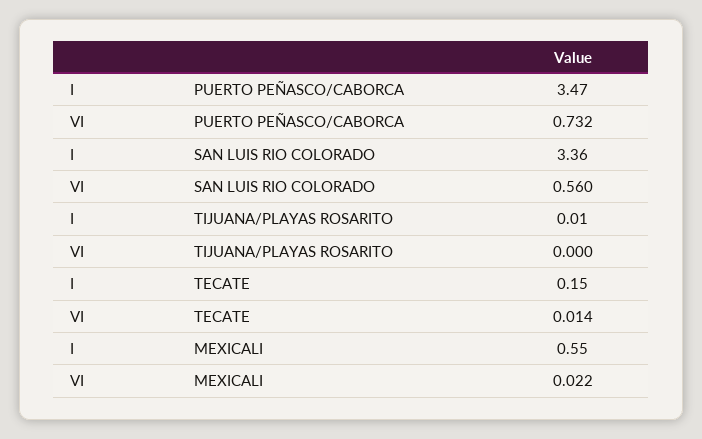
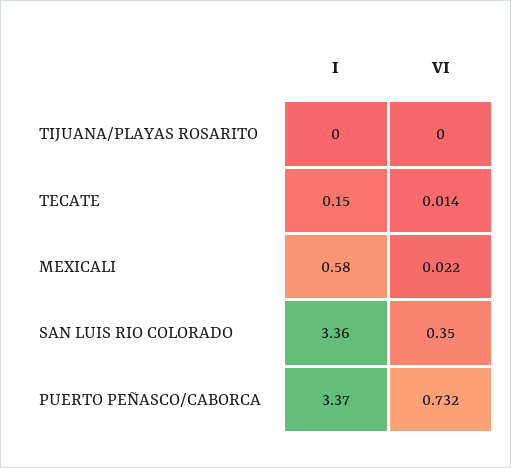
  {
    "I": {
-     "PUERTO PEÑASCO/CABORCA": 3.47,
+     "PUERTO PEÑASCO/CABORCA": 3.37,
      "SAN LUIS RIO COLORADO": 3.36,
-     "TIJUANA/PLAYAS ROSARITO": 0.01,
+     "TIJUANA/PLAYAS ROSARITO": 0,
      "TECATE": 0.15,
-     "MEXICALI": 0.55
+     "MEXICALI": 0.58
    },
    "VI": {
      "PUERTO PEÑASCO/CABORCA": 0.732,
-     "SAN LUIS RIO COLORADO": 0.56,
+     "SAN LUIS RIO COLORADO": 0.35,
      "TIJUANA/PLAYAS ROSARITO": 0,
      "TECATE": 0.014,
      "MEXICALI": 0.022
    }
  }

